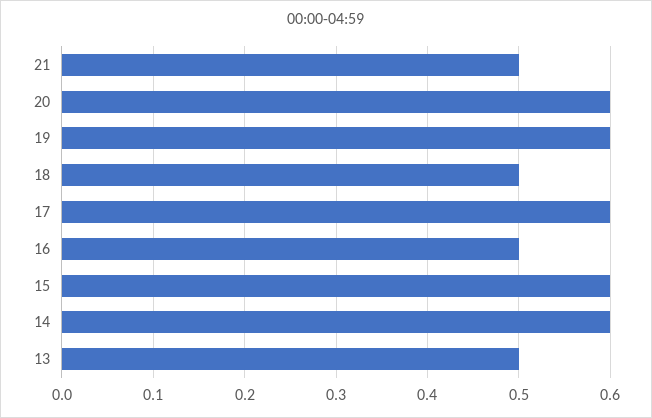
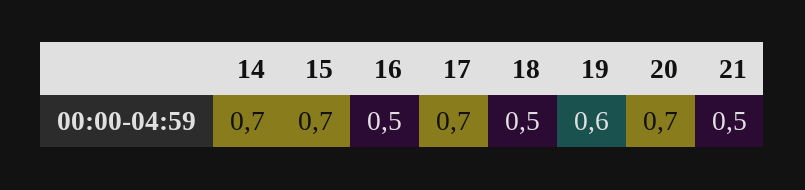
  {
    "21": 0.5,
-   "20": 0.6,
+   "20": 0.7,
    "19": 0.6,
    "18": 0.5,
-   "17": 0.6,
+   "17": 0.7,
    "16": 0.5,
-   "15": 0.6,
+   "15": 0.7,
-   "14": 0.6,
+   "14": 0.7
-   "13": 0.5
  }

